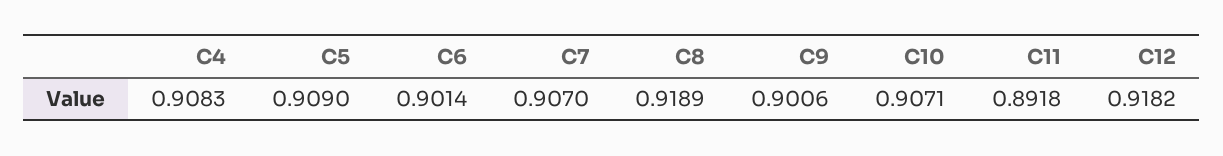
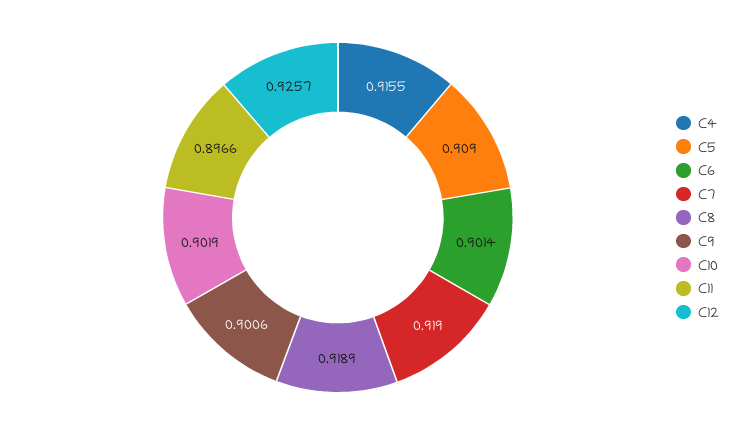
  {
-   "C4": 0.9083,
+   "C4": 0.9155,
    "C5": 0.909,
    "C6": 0.9014,
-   "C7": 0.907,
+   "C7": 0.919,
    "C8": 0.9189,
    "C9": 0.9006,
-   "C10": 0.9071,
+   "C10": 0.9019,
-   "C11": 0.8918,
+   "C11": 0.8966,
-   "C12": 0.9182
+   "C12": 0.9257
  }

